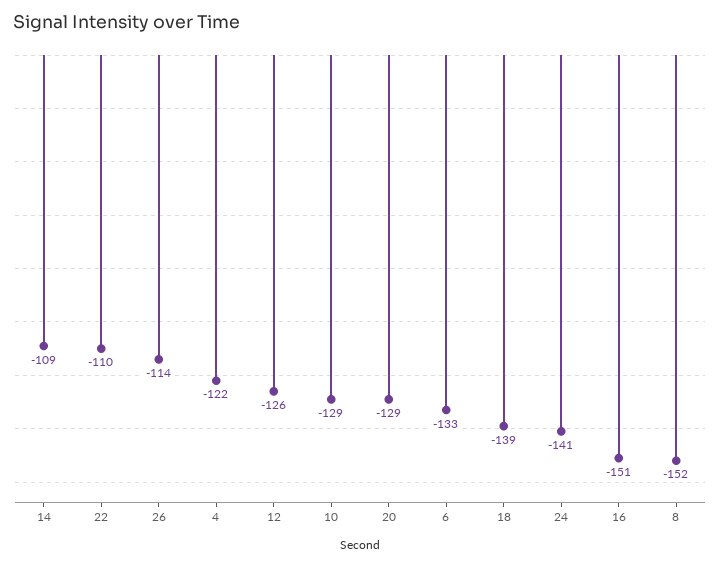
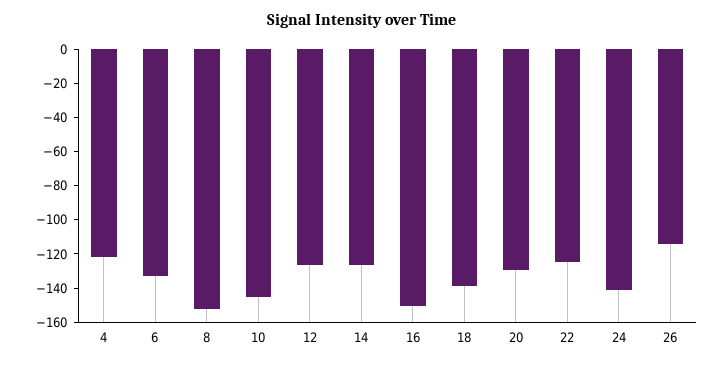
  {
-   "14": -109,
+   "14": -125,
-   "22": -110,
+   "22": -125,
    "26": -114,
    "4": -122,
    "12": -126,
-   "10": -129,
+   "10": -145,
    "20": -129,
    "6": -133,
    "18": -139,
    "24": -141,
    "16": -151,
    "8": -152
  }

